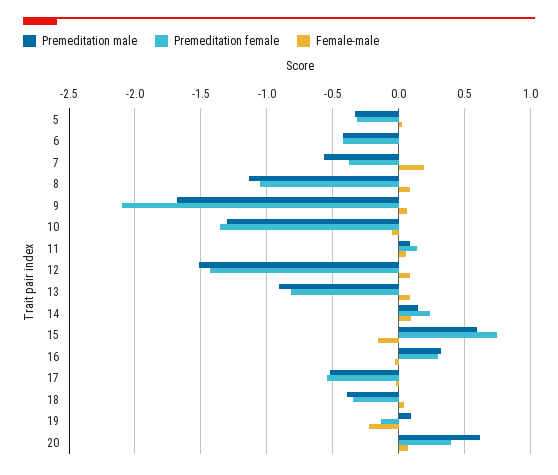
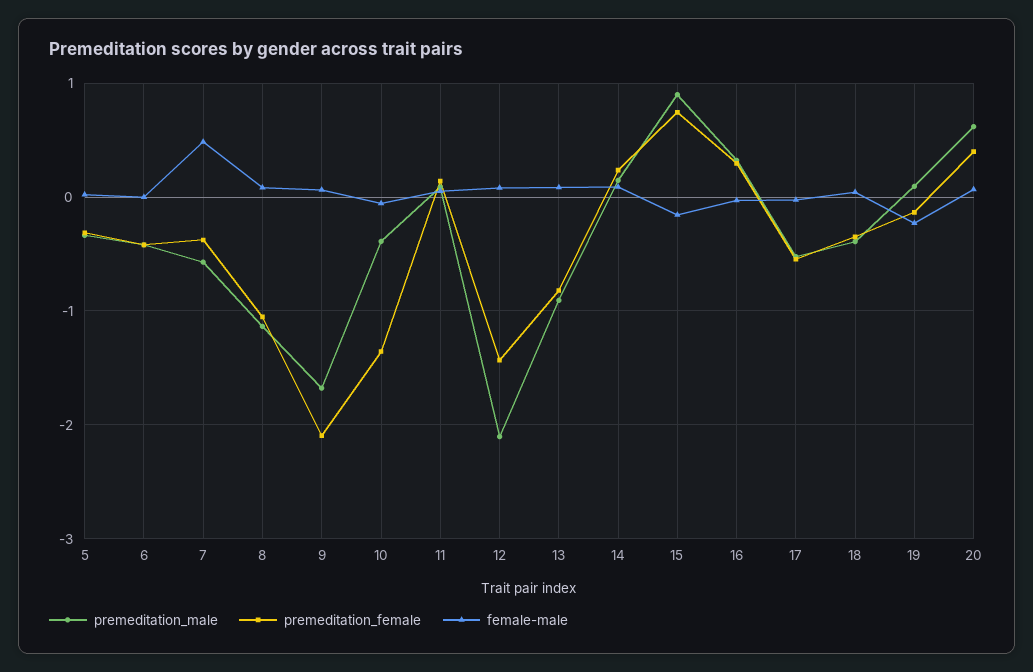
  {
    "Premeditation male": {
      "5": -0.35,
      "6": -0.4,
      "7": -0.55,
      "8": -1.15,
      "9": -1.7,
-     "10": -1.3,
+     "10": -0.4,
      "11": 0.1,
-     "12": -1.5,
+     "12": -2.1,
      "13": -0.9,
      "14": 0.15,
-     "15": 0.6,
+     "15": 0.9,
      "16": 0.3,
      "17": -0.5,
      "18": -0.4,
      "19": 0.1,
      "20": 0.6
    },
    "Premeditation female": {
      "5": -0.3,
      "6": -0.4,
      "7": -0.4,
      "8": -1.05,
      "9": -2.1,
      "10": -1.35,
      "11": 0.15,
      "12": -1.45,
      "13": -0.8,
      "14": 0.25,
      "15": 0.75,
      "16": 0.3,
      "17": -0.55,
      "18": -0.35,
      "19": -0.15,
      "20": 0.4
    },
    "Female-male": {
      "5": 0,
      "6": 0,
-     "7": 0.2,
+     "7": 0.5,
      "8": 0.1,
      "9": 0.05,
      "10": -0.05,
      "11": 0.05,
      "12": 0.1,
      "13": 0.1,
      "14": 0.1,
      "15": -0.15,
      "16": -0.05,
      "17": 0,
      "18": 0.05,
      "19": -0.25,
      "20": 0.05
    }
  }

